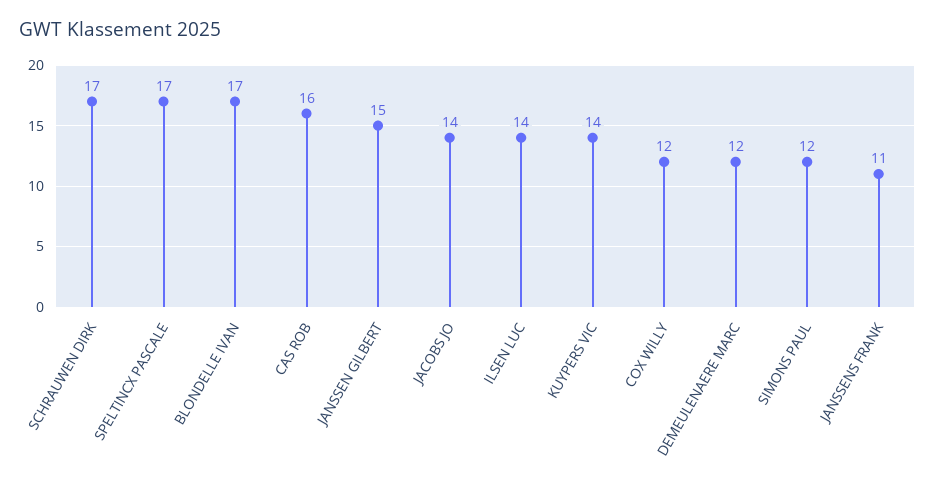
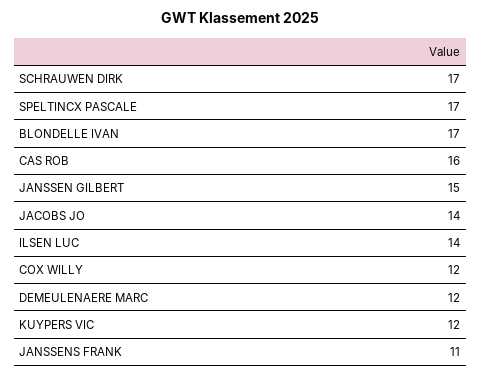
  {
    "SCHRAUWEN DIRK": 17,
    "SPELTINCX PASCALE": 17,
    "BLONDELLE IVAN": 17,
    "CAS ROB": 16,
    "JANSSEN GILBERT": 15,
    "JACOBS JO": 14,
    "ILSEN LUC": 14,
-   "KUYPERS VIC": 14,
+   "KUYPERS VIC": 12,
    "COX WILLY": 12,
    "DEMEULENAERE MARC": 12,
-   "SIMONS PAUL": 12,
    "JANSSENS FRANK": 11
  }

